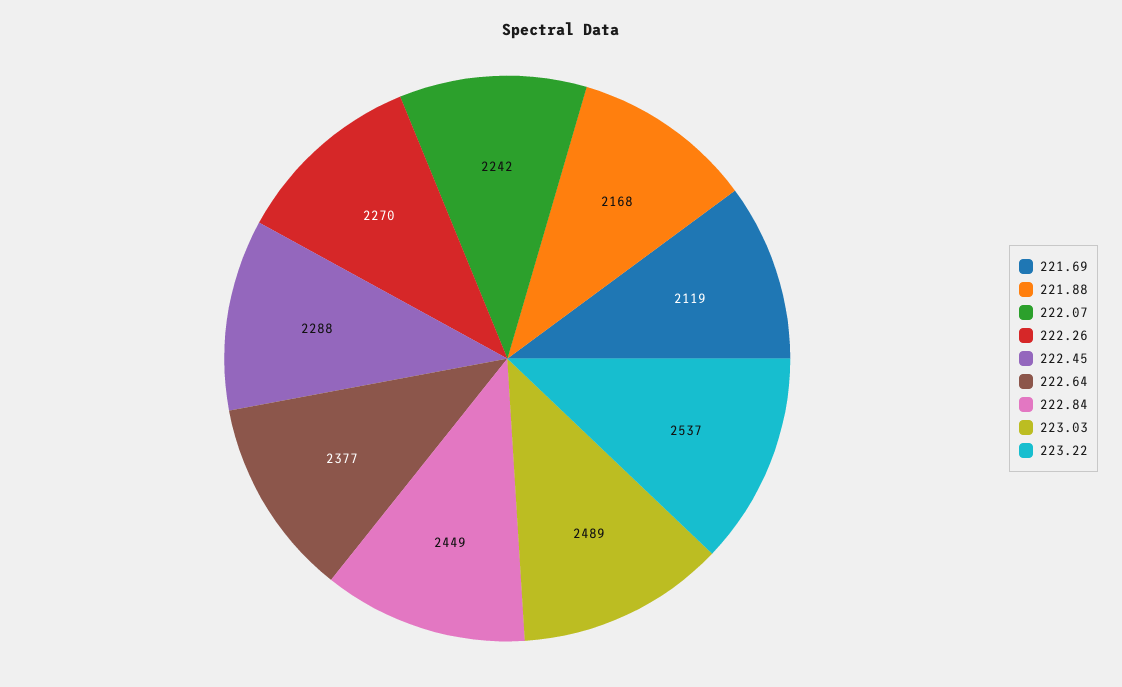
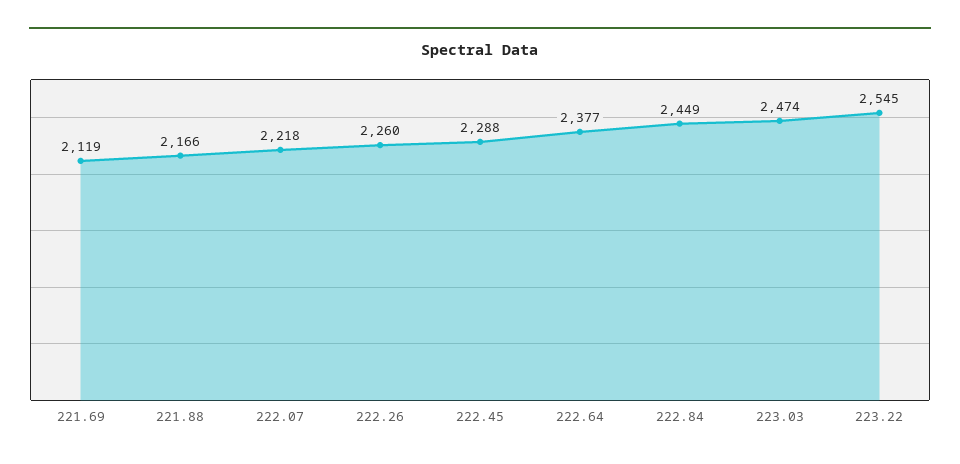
  {
    "221.69": 2119,
-   "221.88": 2168,
+   "221.88": 2166,
-   "222.07": 2242,
+   "222.07": 2218,
-   "222.26": 2270,
+   "222.26": 2260,
    "222.45": 2288,
    "222.64": 2377,
    "222.84": 2449,
-   "223.03": 2489,
+   "223.03": 2474,
-   "223.22": 2537
+   "223.22": 2545
  }

